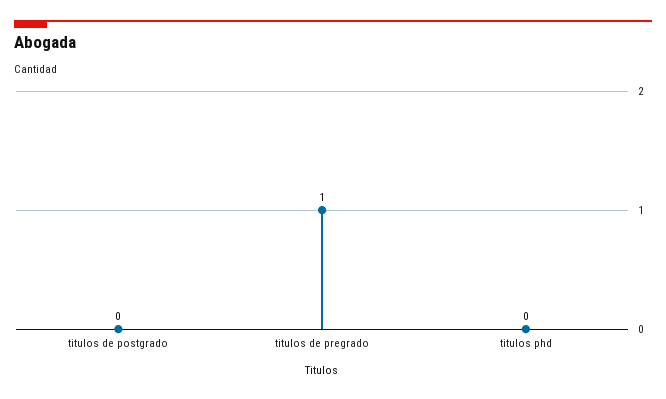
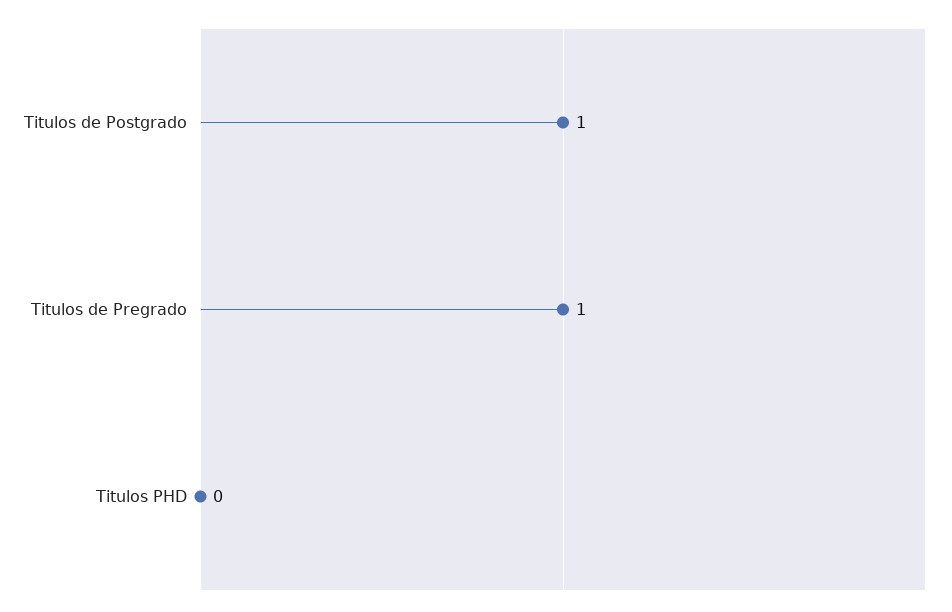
  {
-   "titulos de postgrado": 0,
+   "titulos de postgrado": 1,
    "titulos de pregrado": 1,
    "titulos phd": 0
  }

